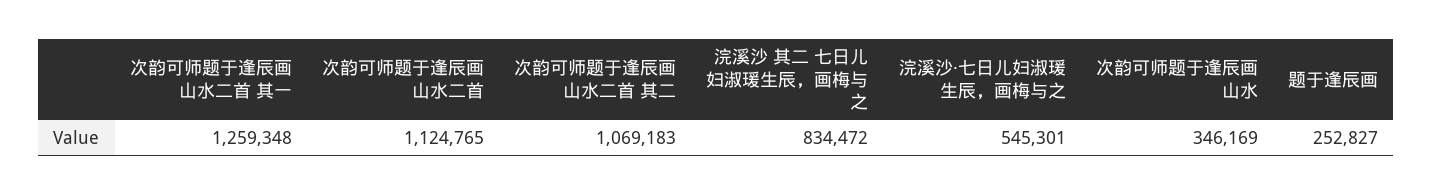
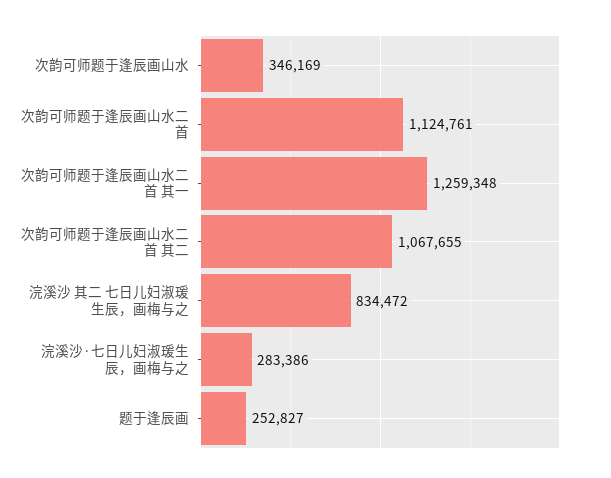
  {
    "次韵可师题于逢辰画山水二首 其一": 1259348,
-   "次韵可师题于逢辰画山水二首": 1124765,
+   "次韵可师题于逢辰画山水二首": 1124761,
-   "次韵可师题于逢辰画山水二首 其二": 1069183,
+   "次韵可师题于逢辰画山水二首 其二": 1067655,
    "浣溪沙 其二 七日儿妇淑瑗生辰，画梅与之": 834472,
-   "浣溪沙·七日儿妇淑瑗生辰，画梅与之": 545301,
+   "浣溪沙·七日儿妇淑瑗生辰，画梅与之": 283386,
    "次韵可师题于逢辰画山水": 346169,
    "题于逢辰画": 252827
  }

